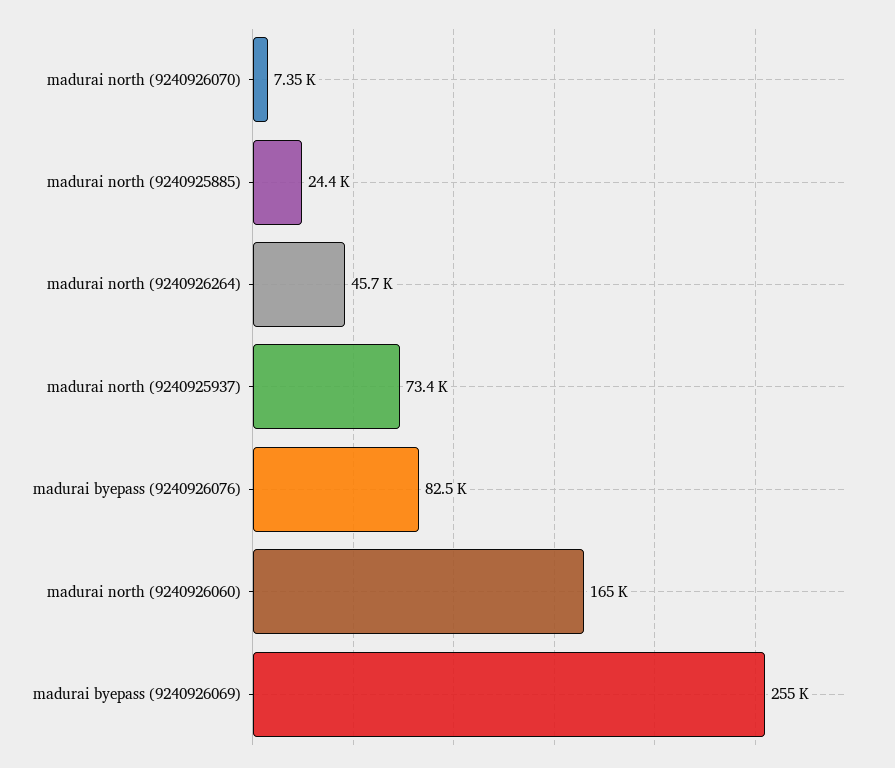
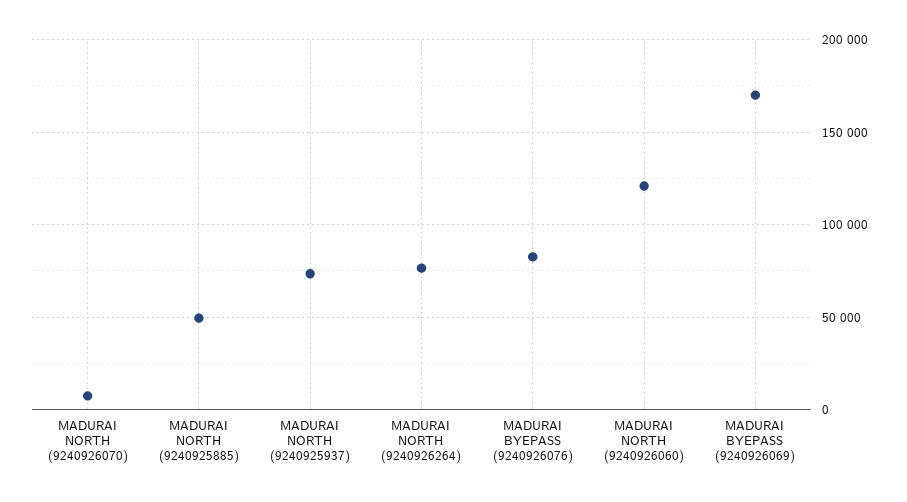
  {
    "madurai north (9240926070)": 7350,
-   "madurai north (9240925885)": 24400,
+   "madurai north (9240925885)": 50000,
-   "madurai north (9240926264)": 45700,
+   "madurai north (9240926264)": 75000,
    "madurai north (9240925937)": 73400,
    "madurai byepass (9240926076)": 82500,
-   "madurai north (9240926060)": 165000,
+   "madurai north (9240926060)": 120000,
-   "madurai byepass (9240926069)": 255000
+   "madurai byepass (9240926069)": 170000
  }

